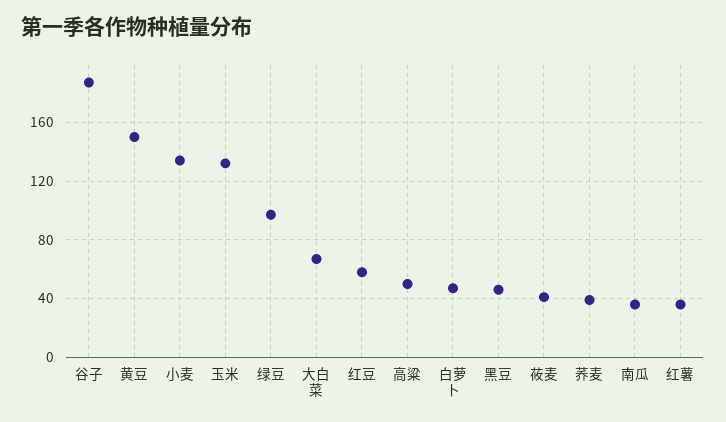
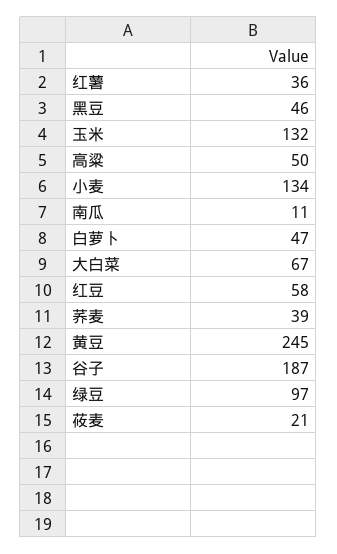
  {
    "谷子": 187,
-   "黄豆": 150,
+   "黄豆": 245,
    "小麦": 134,
    "玉米": 132,
    "绿豆": 97,
    "大白菜": 67,
    "红豆": 58,
    "高粱": 50,
    "白萝卜": 47,
    "黑豆": 46,
-   "莜麦": 40,
+   "莜麦": 21,
    "荞麦": 39,
-   "南瓜": 35,
+   "南瓜": 11,
    "红薯": 36
  }

